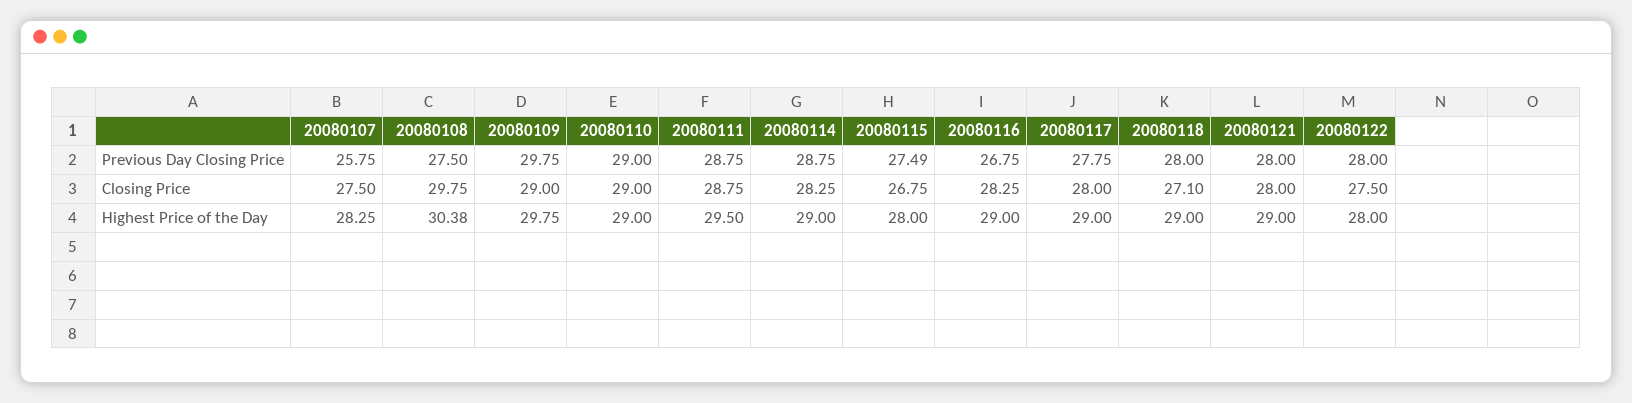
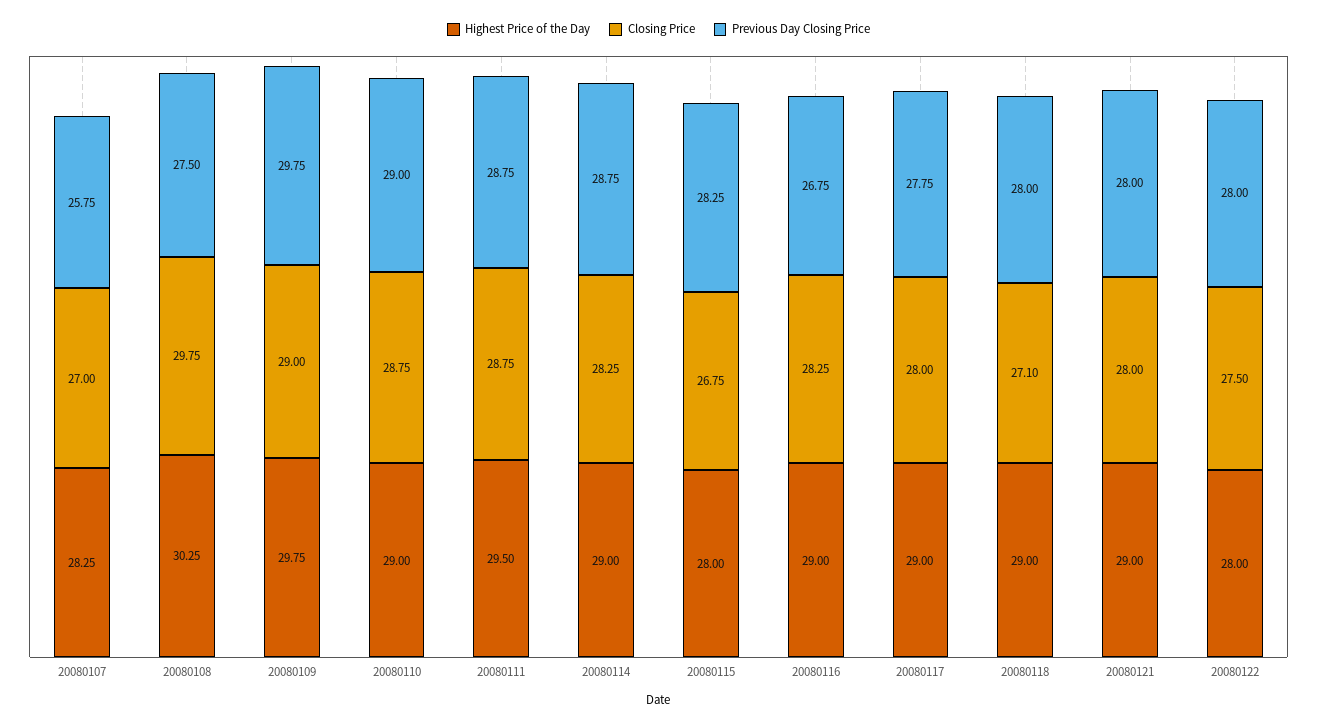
  {
    "Previous Day Closing Price": {
      "20080107": 25.75,
      "20080108": 27.5,
      "20080109": 29.75,
      "20080110": 29,
      "20080111": 28.75,
      "20080114": 28.75,
-     "20080115": 27.49,
+     "20080115": 28.25,
      "20080116": 26.75,
      "20080117": 27.75,
      "20080118": 28,
      "20080121": 28,
      "20080122": 28
    },
    "Closing Price": {
-     "20080107": 27.5,
+     "20080107": 27,
      "20080108": 29.75,
      "20080109": 29,
-     "20080110": 29,
+     "20080110": 28.75,
      "20080111": 28.75,
      "20080114": 28.25,
      "20080115": 26.75,
      "20080116": 28.25,
      "20080117": 28,
      "20080118": 27.1,
      "20080121": 28,
      "20080122": 27.5
    },
    "Highest Price of the Day": {
      "20080107": 28.25,
-     "20080108": 30.38,
+     "20080108": 30.25,
      "20080109": 29.75,
      "20080110": 29,
      "20080111": 29.5,
      "20080114": 29,
      "20080115": 28,
      "20080116": 29,
      "20080117": 29,
      "20080118": 29,
      "20080121": 29,
      "20080122": 28
    }
  }

